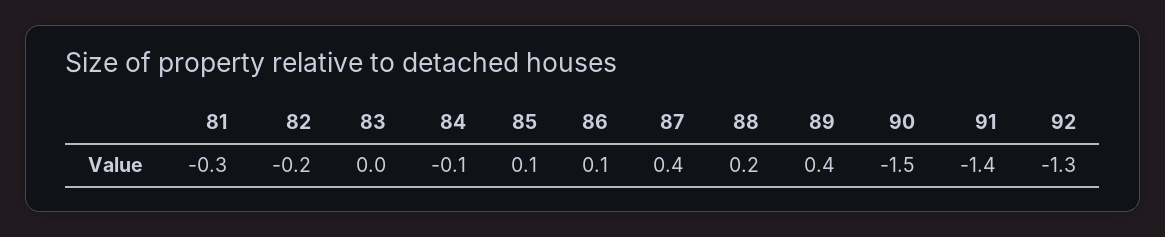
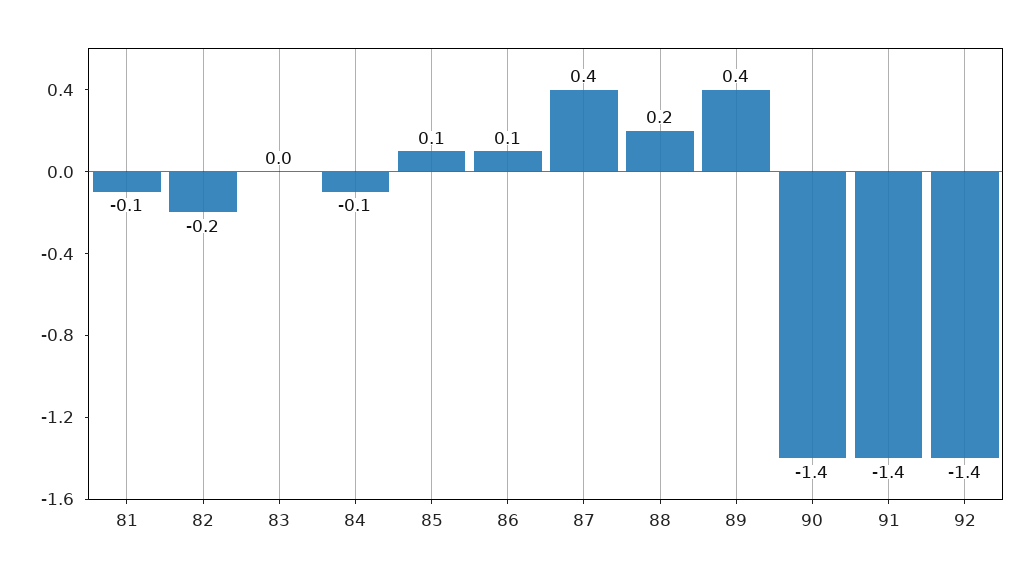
  {
-   "81": -0.3,
+   "81": -0.1,
    "82": -0.2,
    "83": 0,
    "84": -0.1,
    "85": 0.1,
    "86": 0.1,
    "87": 0.4,
    "88": 0.2,
    "89": 0.4,
-   "90": -1.5,
+   "90": -1.4,
    "91": -1.4,
-   "92": -1.3
+   "92": -1.4
  }

